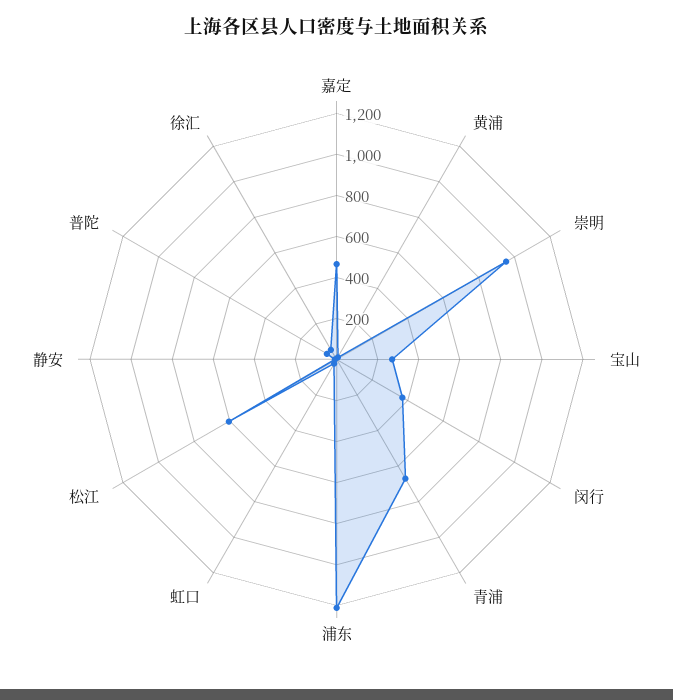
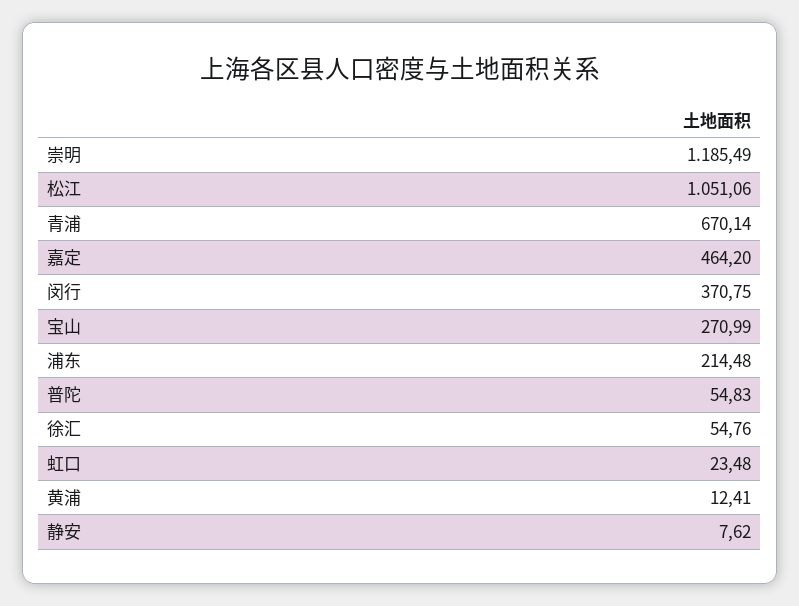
  {
    "嘉定": 464.2,
    "黄浦": 12.41,
-   "崇明": 950,
+   "崇明": 1185.49,
    "宝山": 270.99,
    "闵行": 370.75,
    "青浦": 670.14,
-   "浦东": 1200,
+   "浦东": 214.48,
    "虹口": 23.48,
-   "松江": 600,
+   "松江": 1051.06,
    "静安": 7.62,
    "普陀": 54.83,
    "徐汇": 54.76
  }

